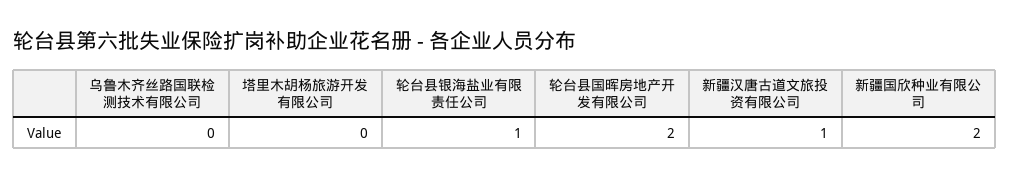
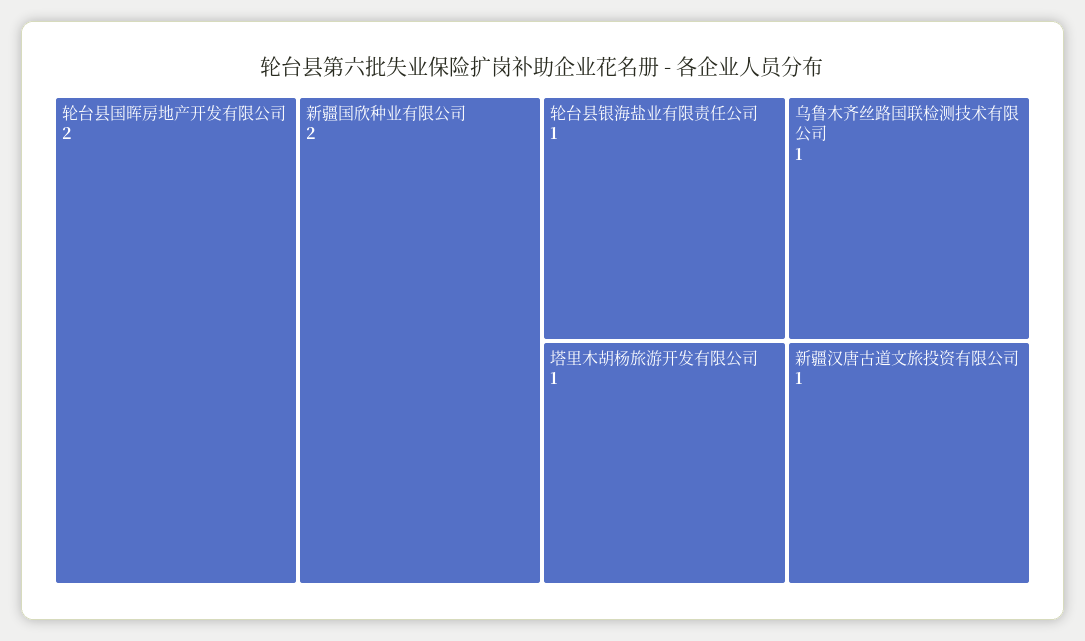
  {
-   "乌鲁木齐丝路国联检测技术有限公司": 0,
+   "乌鲁木齐丝路国联检测技术有限公司": 1,
-   "塔里木胡杨旅游开发有限公司": 0,
+   "塔里木胡杨旅游开发有限公司": 1,
    "轮台县银海盐业有限责任公司": 1,
    "轮台县国晖房地产开发有限公司": 2,
    "新疆汉唐古道文旅投资有限公司": 1,
    "新疆国欣种业有限公司": 2
  }

